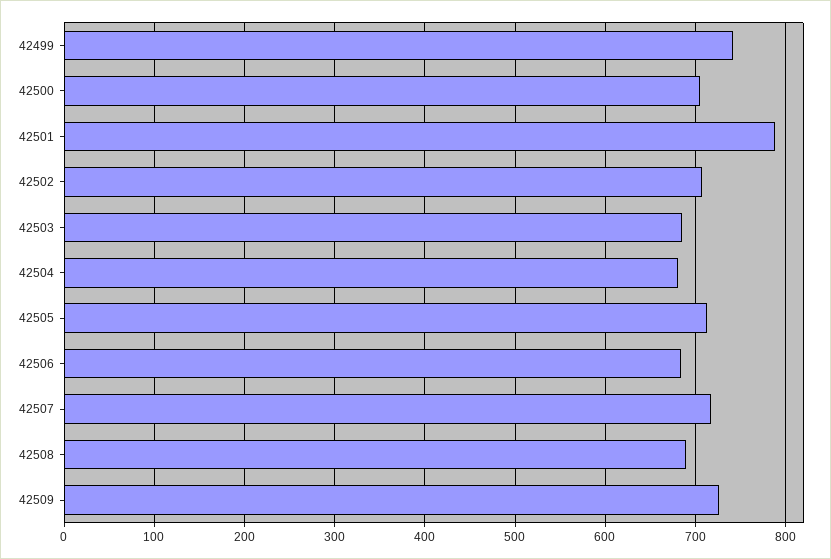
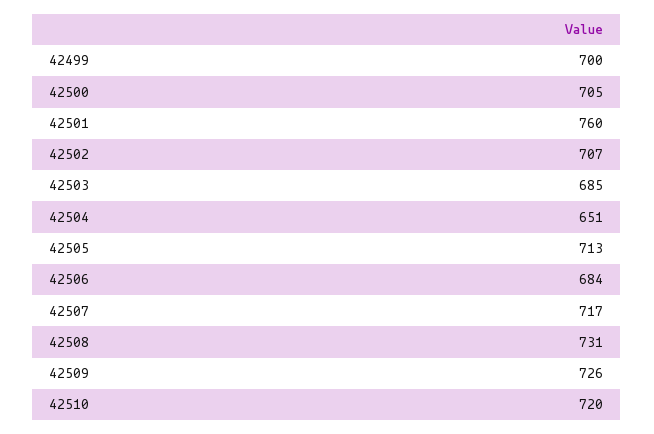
  {
-   "42499": 740,
+   "42499": 700,
    "42500": 705,
-   "42501": 790,
+   "42501": 760,
    "42502": 707,
    "42503": 685,
-   "42504": 680,
+   "42504": 651,
    "42505": 713,
    "42506": 684,
    "42507": 717,
-   "42508": 690,
+   "42508": 731,
-   "42509": 726
+   "42509": 726,
+   "42510": 720
  }

